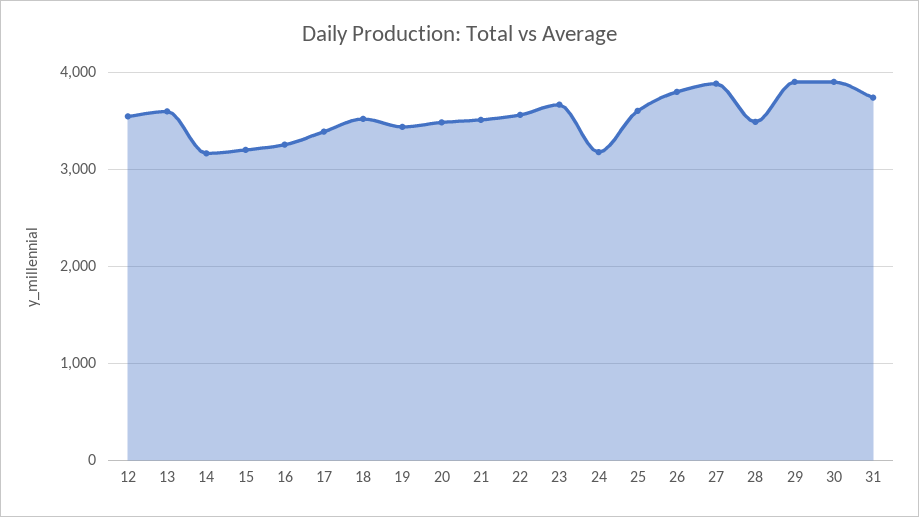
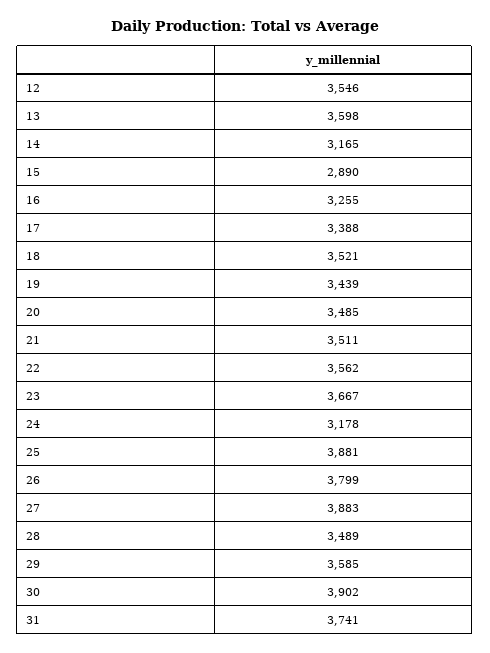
  {
    "12": 3546,
    "13": 3598,
    "14": 3165,
-   "15": 3200,
+   "15": 2890,
    "16": 3255,
    "17": 3388,
    "18": 3521,
    "19": 3439,
    "20": 3485,
    "21": 3511,
    "22": 3562,
    "23": 3667,
    "24": 3178,
-   "25": 3600,
+   "25": 3881,
    "26": 3799,
    "27": 3883,
    "28": 3489,
-   "29": 3900,
+   "29": 3585,
    "30": 3902,
    "31": 3741
  }

